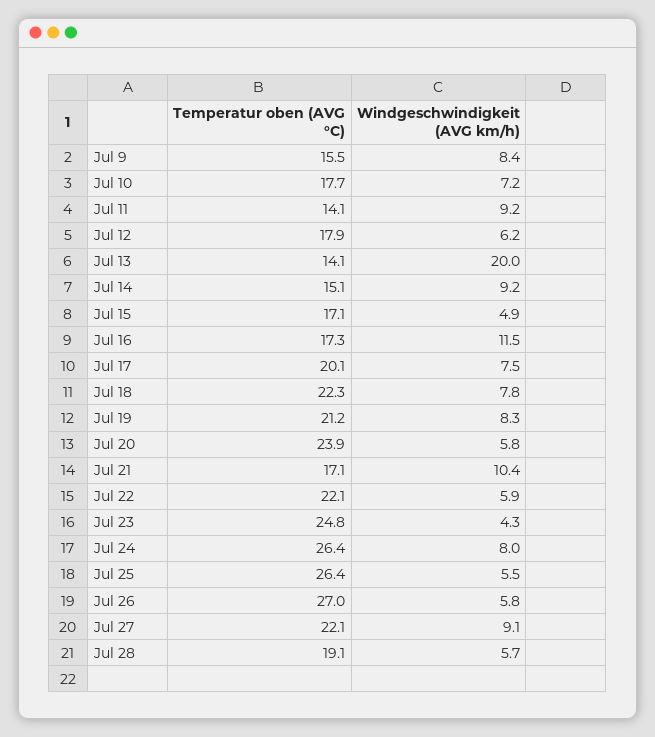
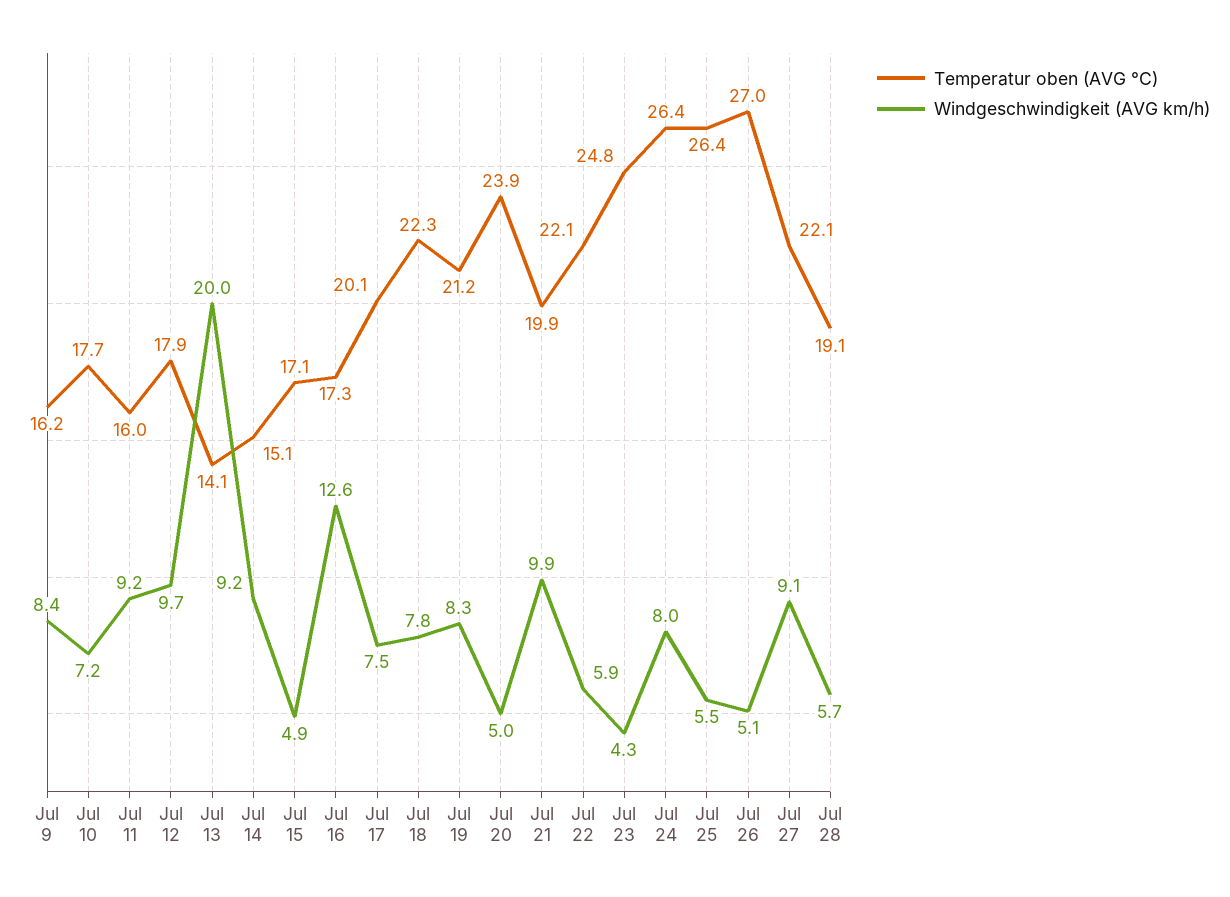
  {
    "Temperatur oben (AVG °C)": {
-     "Jul 9": 15.5,
+     "Jul 9": 16.2,
      "Jul 10": 17.7,
-     "Jul 11": 14.1,
+     "Jul 11": 16,
      "Jul 12": 17.9,
      "Jul 13": 14.1,
      "Jul 14": 15.1,
      "Jul 15": 17.1,
      "Jul 16": 17.3,
      "Jul 17": 20.1,
      "Jul 18": 22.3,
      "Jul 19": 21.2,
      "Jul 20": 23.9,
-     "Jul 21": 17.1,
+     "Jul 21": 19.9,
      "Jul 22": 22.1,
      "Jul 23": 24.8,
      "Jul 24": 26.4,
      "Jul 25": 26.4,
      "Jul 26": 27,
      "Jul 27": 22.1,
      "Jul 28": 19.1
    },
    "Windgeschwindigkeit (AVG km/h)": {
      "Jul 9": 8.4,
      "Jul 10": 7.2,
      "Jul 11": 9.2,
-     "Jul 12": 6.2,
+     "Jul 12": 9.7,
      "Jul 13": 20,
      "Jul 14": 9.2,
      "Jul 15": 4.9,
-     "Jul 16": 11.5,
+     "Jul 16": 12.6,
      "Jul 17": 7.5,
      "Jul 18": 7.8,
      "Jul 19": 8.3,
-     "Jul 20": 5.8,
+     "Jul 20": 5,
-     "Jul 21": 10.4,
+     "Jul 21": 9.9,
      "Jul 22": 5.9,
      "Jul 23": 4.3,
      "Jul 24": 8,
      "Jul 25": 5.5,
-     "Jul 26": 5.8,
+     "Jul 26": 5.1,
      "Jul 27": 9.1,
      "Jul 28": 5.7
    }
  }

